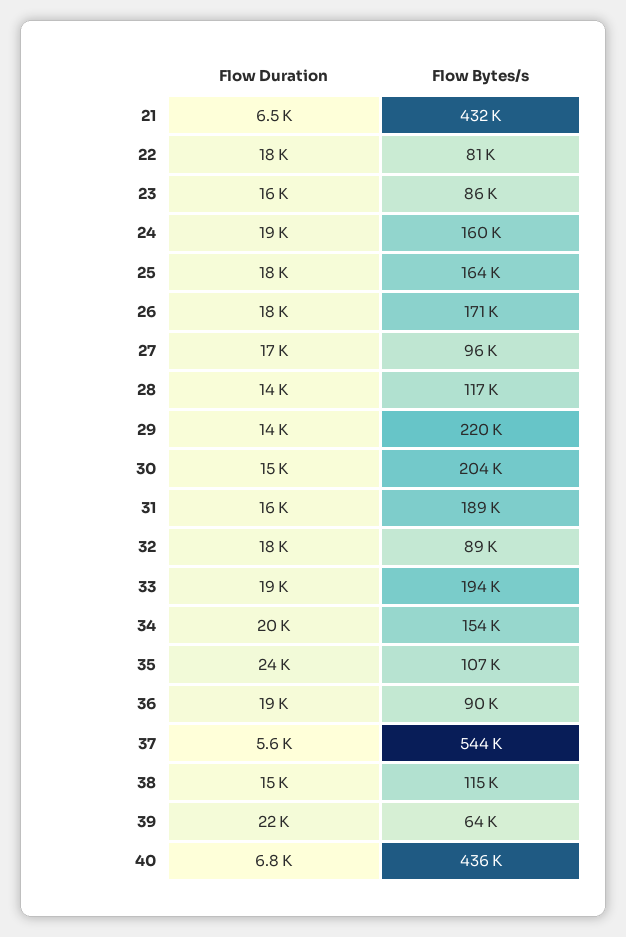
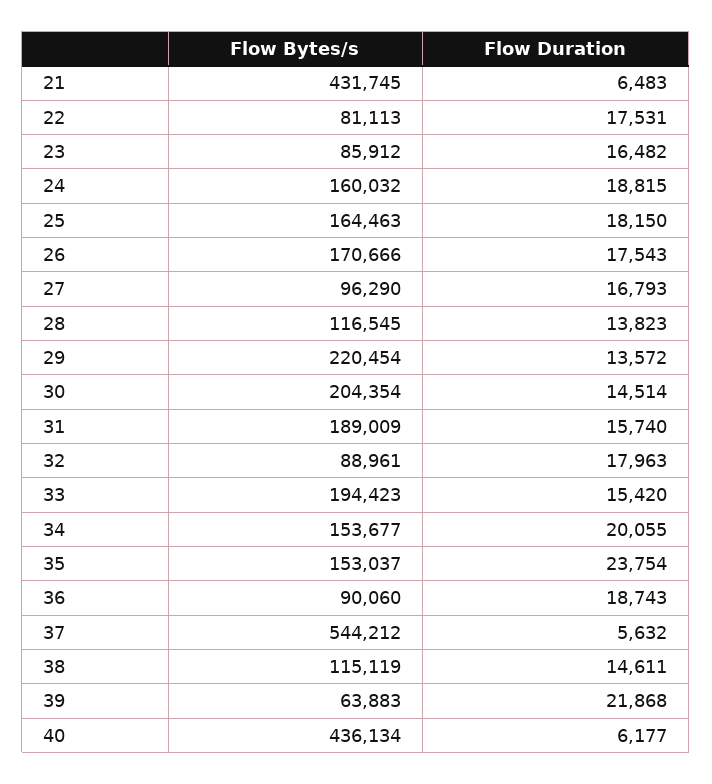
  {
    "Flow Duration": {
      "21": 6483,
      "22": 17531,
      "23": 16482,
      "24": 18815,
      "25": 18150,
      "26": 17543,
      "27": 16793,
      "28": 13823,
      "29": 13572,
      "30": 14514,
      "31": 15740,
      "32": 17963,
-     "33": 19000,
+     "33": 15420,
      "34": 20055,
      "35": 23754,
      "36": 18743,
      "37": 5632,
      "38": 14611,
      "39": 21868,
-     "40": 6800
+     "40": 6177
    },
    "Flow Bytes/s": {
      "21": 431745,
      "22": 81113,
      "23": 85912,
      "24": 160032,
      "25": 164463,
      "26": 170666,
      "27": 96290,
      "28": 116545,
      "29": 220454,
      "30": 204354,
      "31": 189009,
      "32": 88961,
      "33": 194423,
      "34": 153677,
-     "35": 107000,
+     "35": 153037,
      "36": 90060,
      "37": 544212,
      "38": 115119,
      "39": 63883,
      "40": 436134
    }
  }

